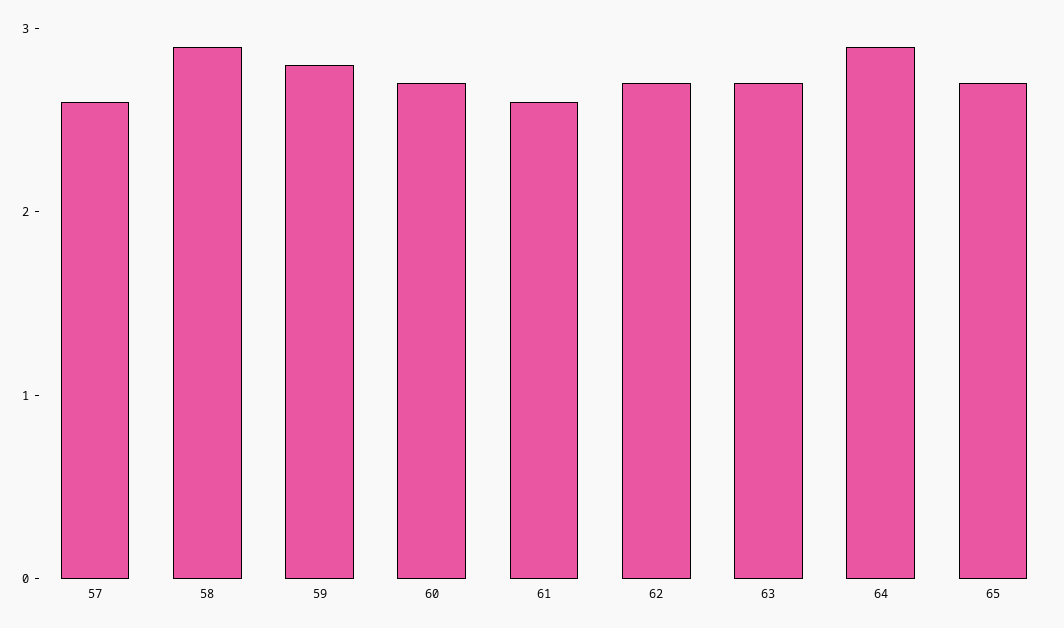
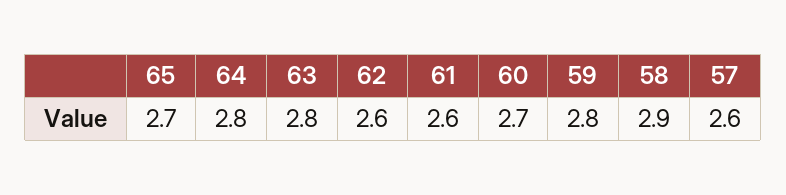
  {
    "57": 2.6,
    "58": 2.9,
    "59": 2.8,
    "60": 2.7,
    "61": 2.6,
-   "62": 2.7,
+   "62": 2.6,
-   "63": 2.7,
+   "63": 2.8,
-   "64": 2.9,
+   "64": 2.8,
    "65": 2.7
  }

